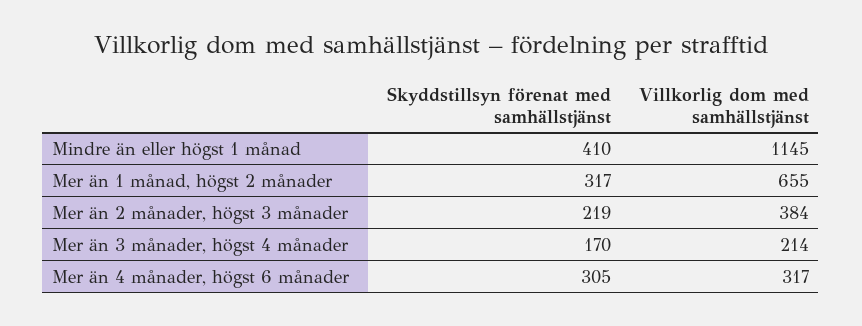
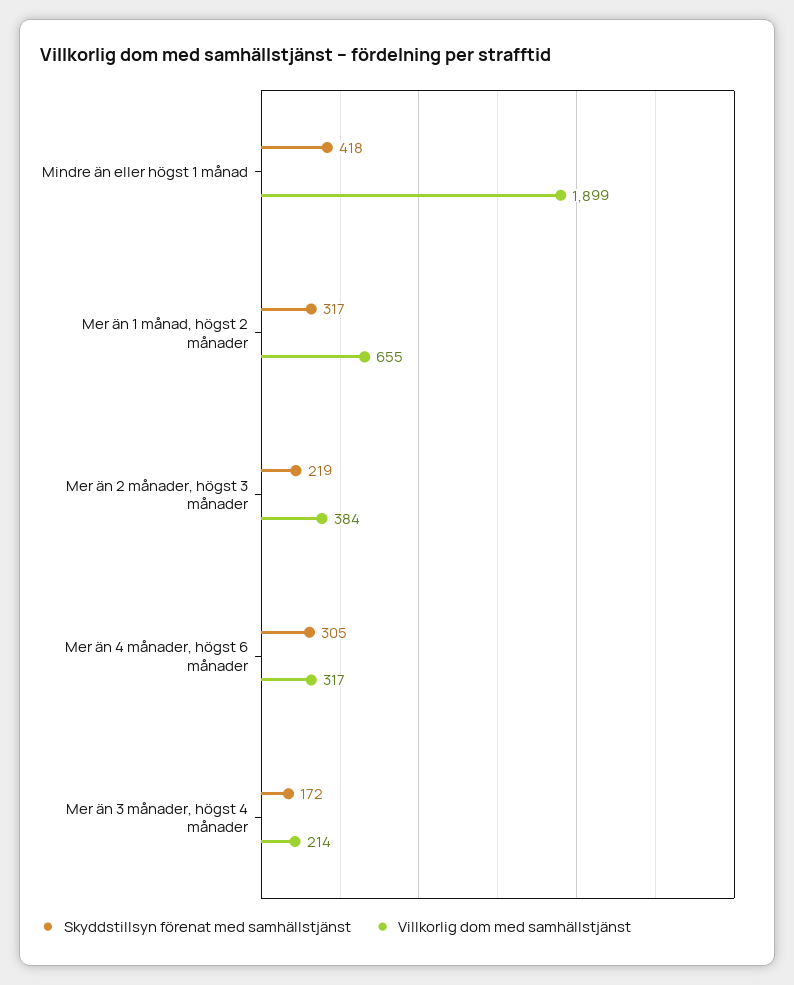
  {
    "Skyddstillsyn förenat med samhällstjänst": {
-     "Mindre än eller högst 1 månad": 410,
+     "Mindre än eller högst 1 månad": 418,
      "Mer än 1 månad, högst 2 månader": 317,
      "Mer än 2 månader, högst 3 månader": 219,
-     "Mer än 3 månader, högst 4 månader": 170,
+     "Mer än 3 månader, högst 4 månader": 172,
      "Mer än 4 månader, högst 6 månader": 305
    },
    "Villkorlig dom med samhällstjänst": {
-     "Mindre än eller högst 1 månad": 1145,
+     "Mindre än eller högst 1 månad": 1899,
      "Mer än 1 månad, högst 2 månader": 655,
      "Mer än 2 månader, högst 3 månader": 384,
      "Mer än 3 månader, högst 4 månader": 214,
      "Mer än 4 månader, högst 6 månader": 317
    }
  }

